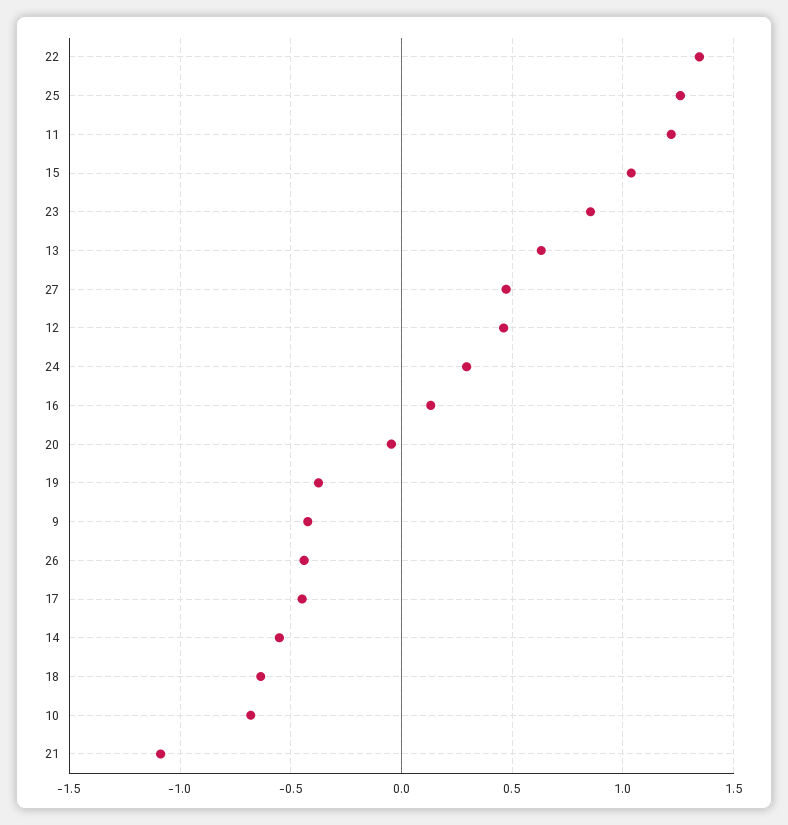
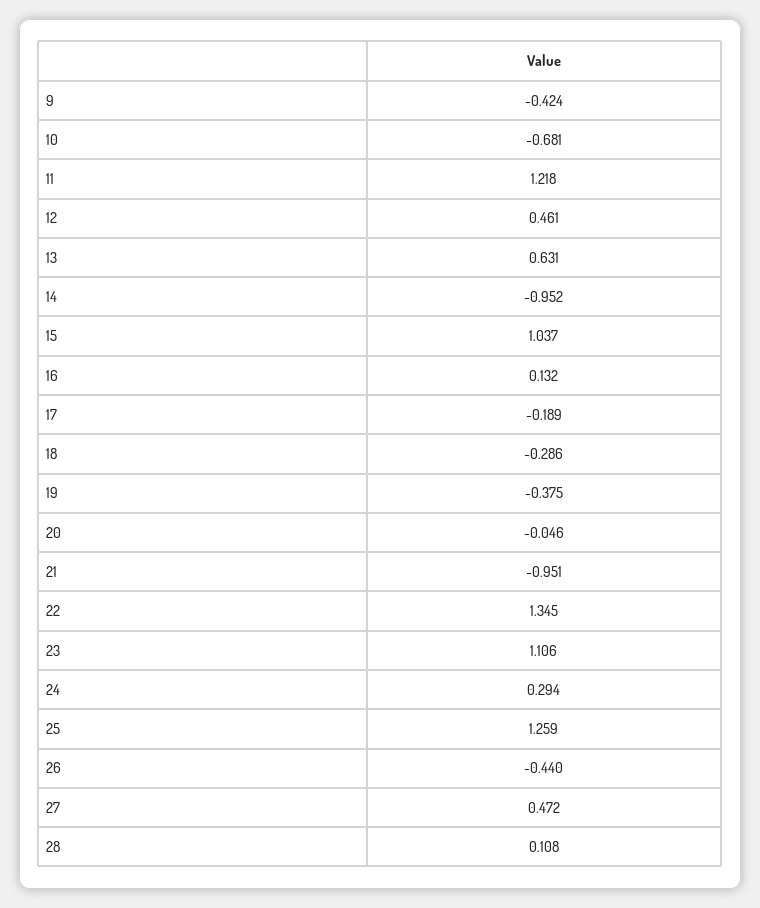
  {
    "22": 1.345,
    "25": 1.259,
    "11": 1.218,
    "15": 1.037,
-   "23": 0.85,
+   "23": 1.106,
    "13": 0.631,
    "27": 0.472,
    "12": 0.461,
    "24": 0.294,
    "16": 0.132,
    "20": -0.046,
    "19": -0.375,
    "9": -0.424,
    "26": -0.44,
-   "17": -0.45,
+   "17": -0.189,
-   "14": -0.55,
+   "14": -0.952,
-   "18": -0.65,
+   "18": -0.286,
    "10": -0.681,
-   "21": -1.1
+   "21": -0.951,
+   "28": 0.108
  }

